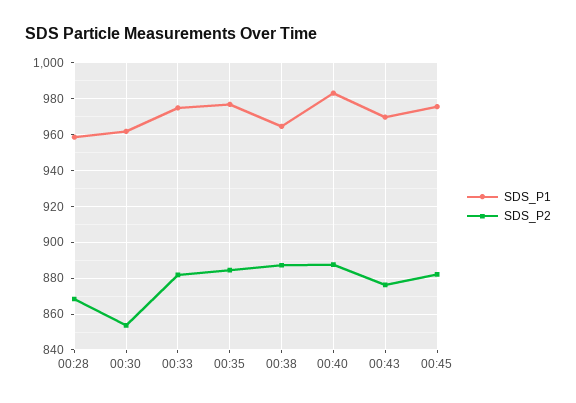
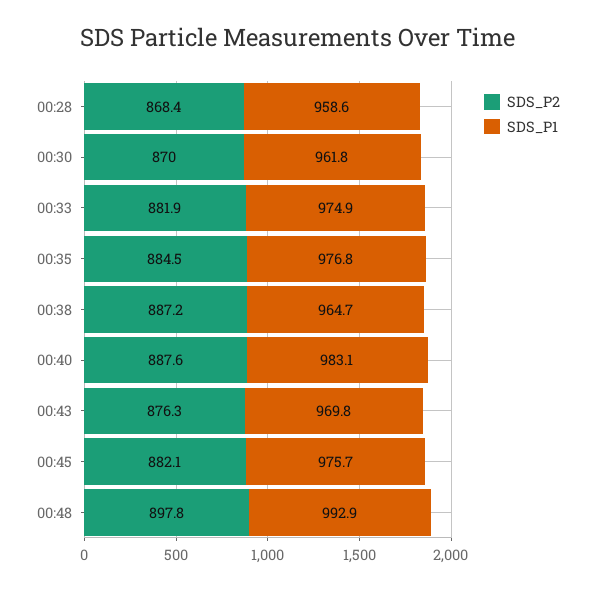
  {
    "SDS_P1": {
      "00:28": 958.6,
      "00:30": 961.8,
      "00:33": 974.9,
      "00:35": 976.8,
      "00:38": 964.7,
      "00:40": 983.1,
      "00:43": 969.8,
-     "00:45": 975.7
+     "00:45": 975.7,
+     "00:48": 992.9
    },
    "SDS_P2": {
      "00:28": 868.4,
-     "00:30": 855,
+     "00:30": 870,
      "00:33": 881.9,
      "00:35": 884.5,
      "00:38": 887.2,
      "00:40": 887.6,
      "00:43": 876.3,
-     "00:45": 882.1
+     "00:45": 882.1,
+     "00:48": 897.8
    }
  }

